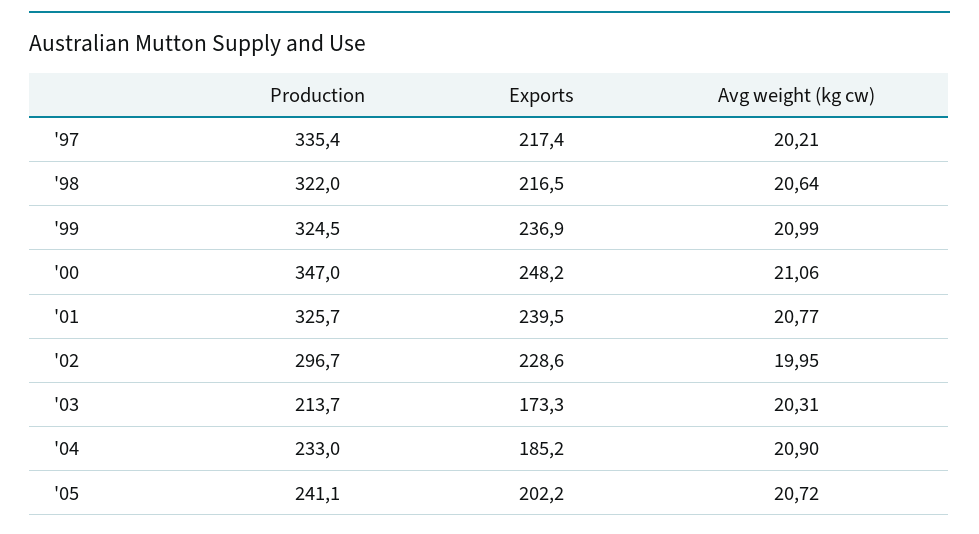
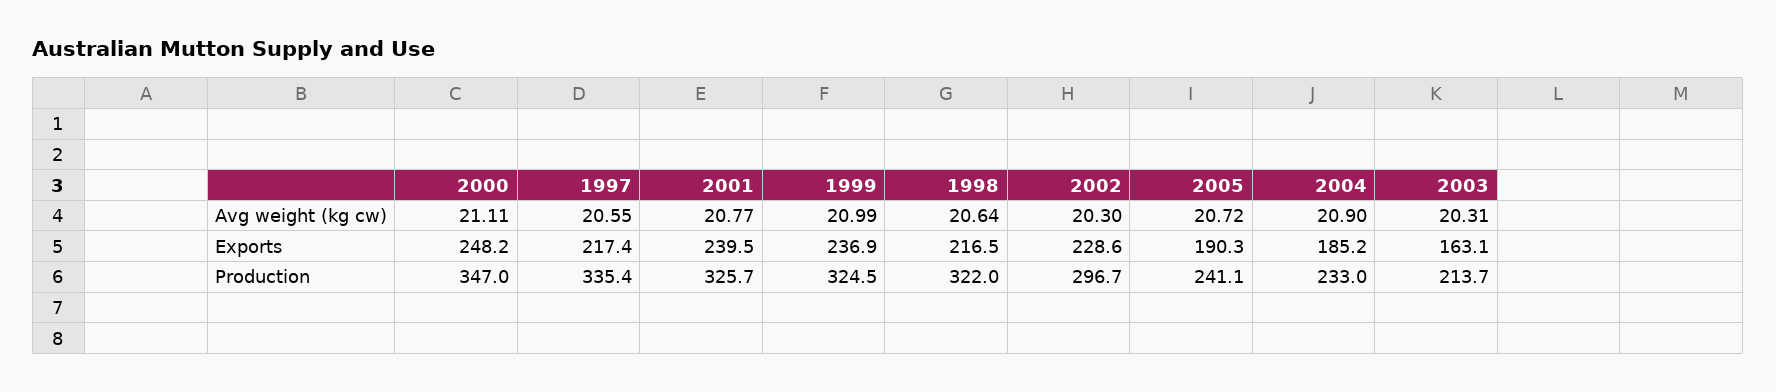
  {
    "Production": {
      "'97": 335.4,
      "'98": 322,
      "'99": 324.5,
      "'00": 347,
      "'01": 325.7,
      "'02": 296.7,
      "'03": 213.7,
      "'04": 233,
      "'05": 241.1
    },
    "Exports": {
      "'97": 217.4,
      "'98": 216.5,
      "'99": 236.9,
      "'00": 248.2,
      "'01": 239.5,
      "'02": 228.6,
-     "'03": 173.3,
+     "'03": 163.1,
      "'04": 185.2,
-     "'05": 202.2
+     "'05": 190.3
    },
    "Avg weight (kg cw)": {
-     "'97": 20.21,
+     "'97": 20.55,
      "'98": 20.64,
      "'99": 20.99,
-     "'00": 21.06,
+     "'00": 21.11,
      "'01": 20.77,
-     "'02": 19.95,
+     "'02": 20.3,
      "'03": 20.31,
      "'04": 20.9,
      "'05": 20.72
    }
  }

